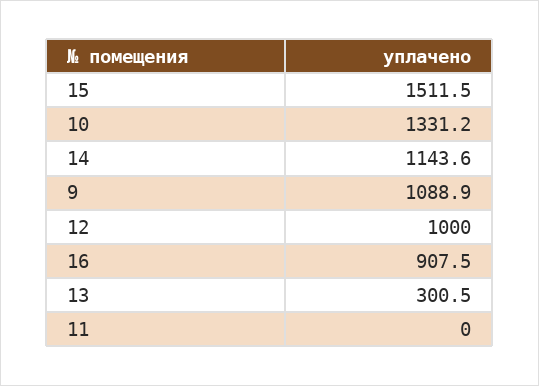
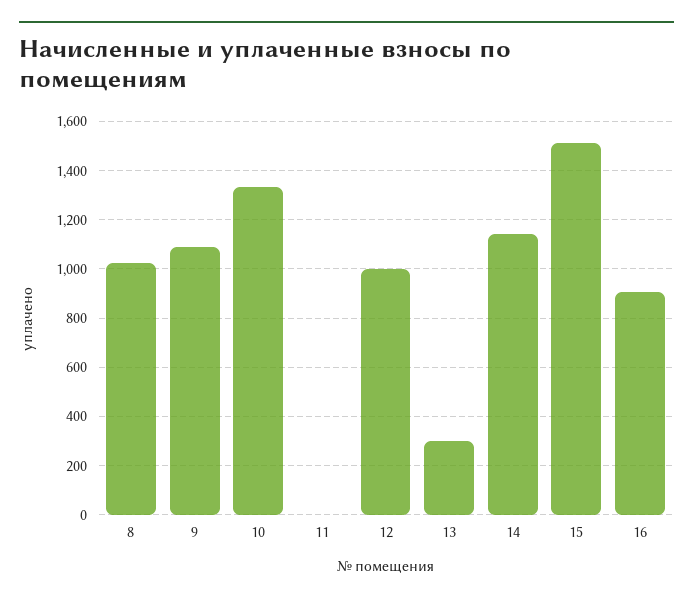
  {
    "15": 1511.5,
    "10": 1331.2,
    "14": 1143.6,
    "9": 1088.9,
    "12": 1000,
    "16": 907.5,
    "13": 300.5,
-   "11": 0
+   "11": 0,
+   "8": 1025
  }

